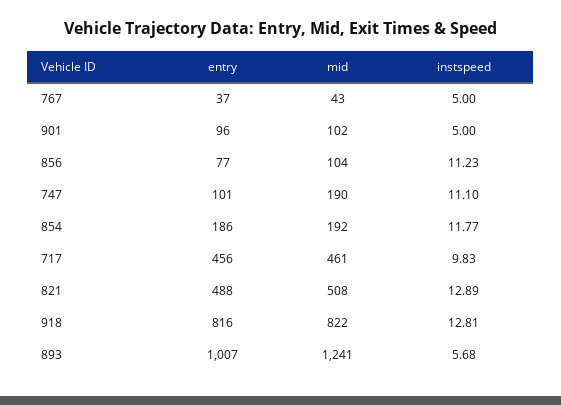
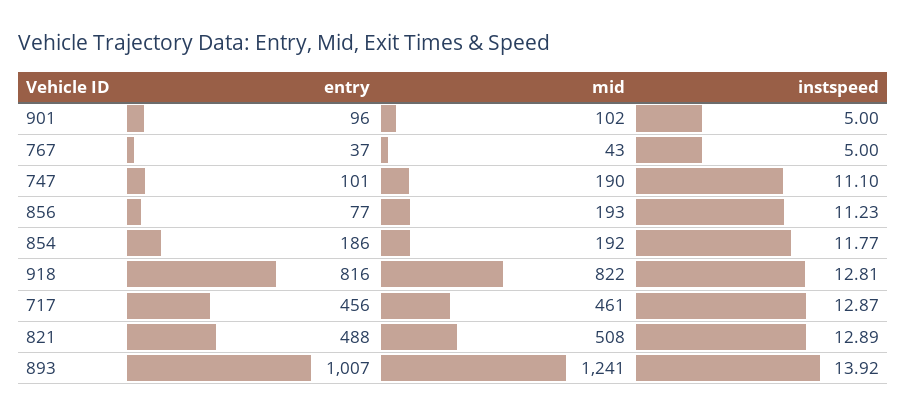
  {
    "entry": {
      "767": 37,
      "901": 96,
      "856": 77,
      "747": 101,
      "854": 186,
      "717": 456,
      "821": 488,
      "918": 816,
      "893": 1007
    },
    "mid": {
      "767": 43,
      "901": 102,
-     "856": 104,
+     "856": 193,
      "747": 190,
      "854": 192,
      "717": 461,
      "821": 508,
      "918": 822,
      "893": 1241
    },
    "instspeed": {
      "767": 5,
      "901": 5,
      "856": 11.23,
      "747": 11.1,
      "854": 11.77,
-     "717": 9.83,
+     "717": 12.87,
      "821": 12.89,
      "918": 12.81,
-     "893": 5.68
+     "893": 13.92
    }
  }

